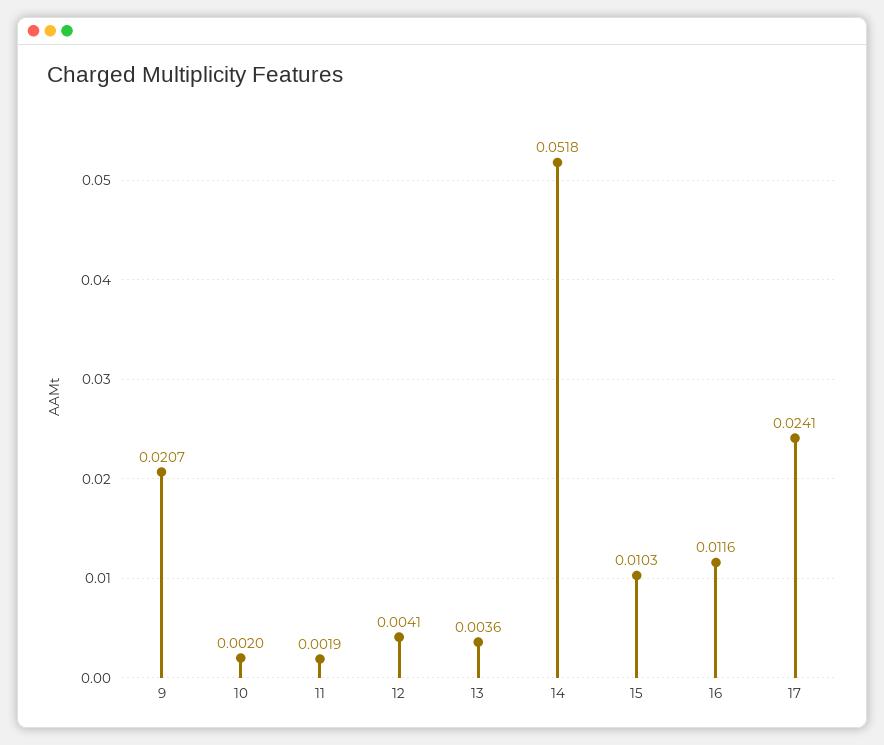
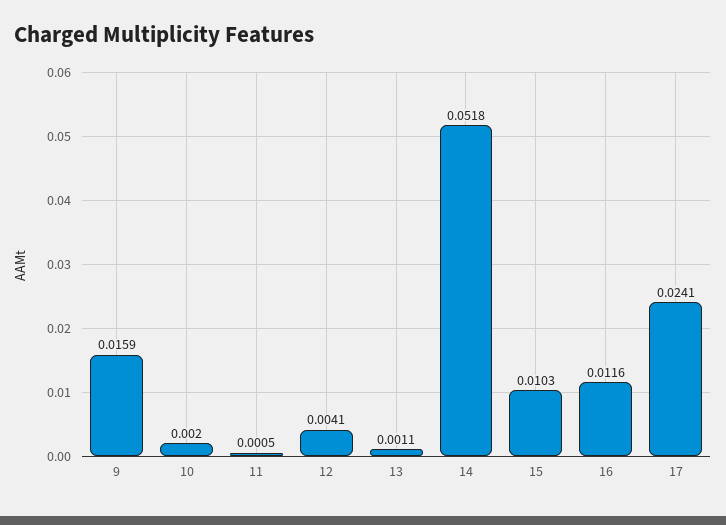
  {
-   "9": 0.0207,
+   "9": 0.0159,
    "10": 0.002,
-   "11": 0.0019,
+   "11": 0.0005,
    "12": 0.0041,
-   "13": 0.0036,
+   "13": 0.0011,
    "14": 0.0518,
    "15": 0.0103,
    "16": 0.0116,
    "17": 0.0241
  }

